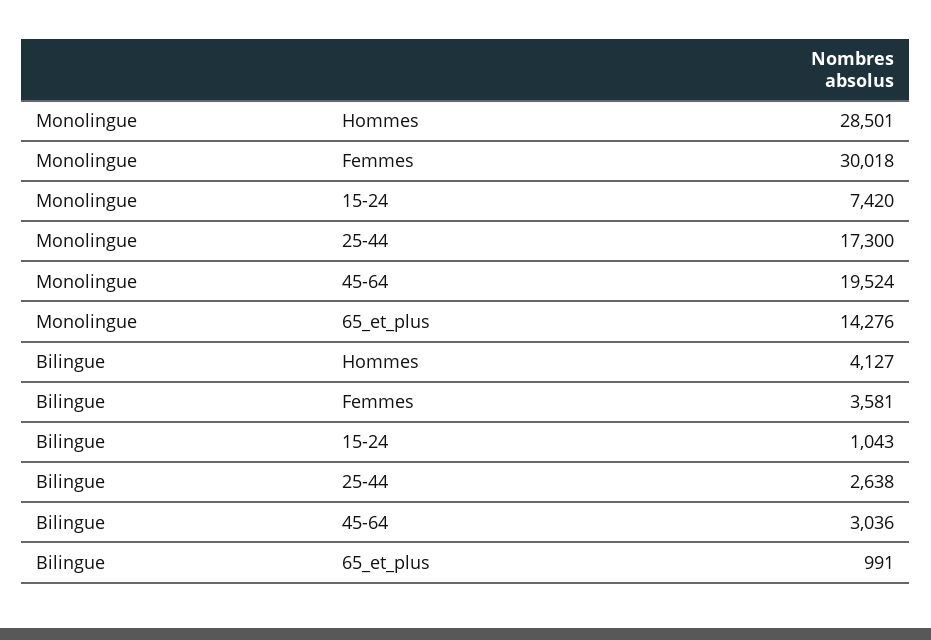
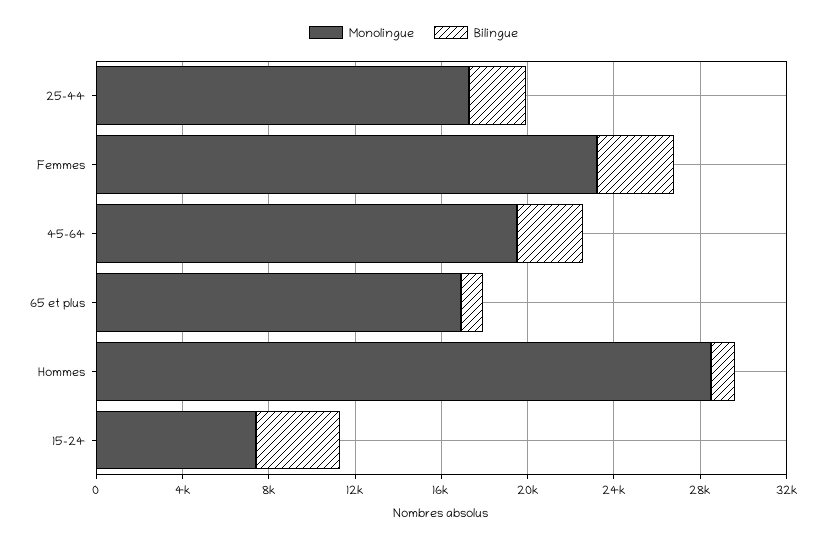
  {
    "Monolingue": {
      "Hommes": 28501,
-     "Femmes": 30018,
+     "Femmes": 23000,
      "15-24": 7420,
      "25-44": 17300,
      "45-64": 19524,
-     "65_et_plus": 14276
+     "65_et_plus": 17000
    },
    "Bilingue": {
-     "Hommes": 4127,
+     "Hommes": 1000,
      "Femmes": 3581,
-     "15-24": 1043,
+     "15-24": 4000,
      "25-44": 2638,
      "45-64": 3036,
      "65_et_plus": 991
    }
  }

